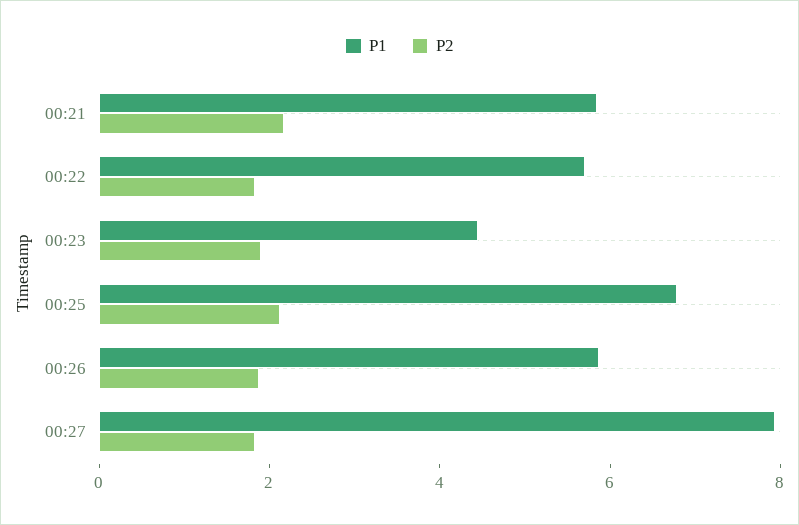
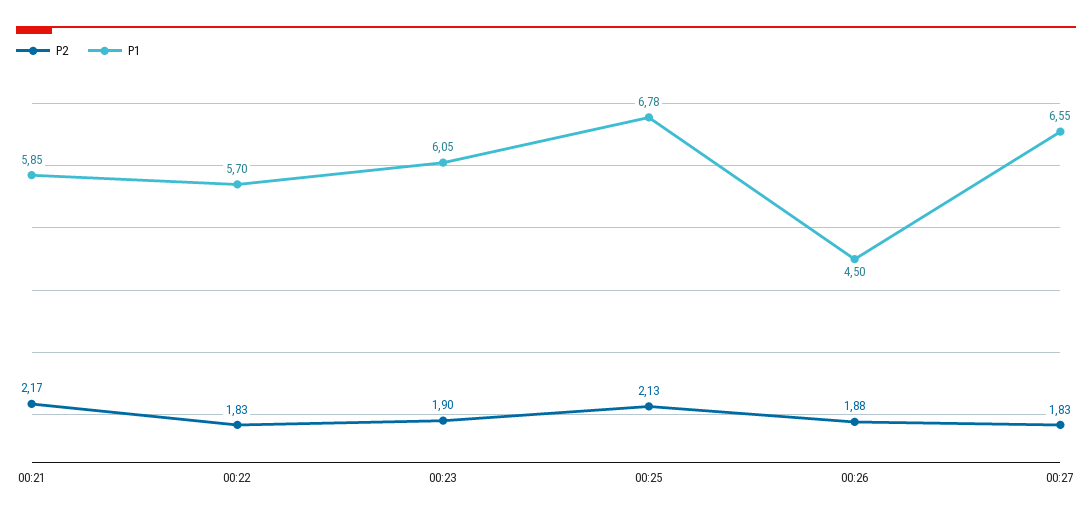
  {
    "P1": {
      "00:21": 5.85,
      "00:22": 5.7,
-     "00:23": 4.5,
+     "00:23": 6.05,
      "00:25": 6.78,
-     "00:26": 6,
+     "00:26": 4.5,
-     "00:27": 8
+     "00:27": 6.55
    },
    "P2": {
      "00:21": 2.17,
      "00:22": 1.83,
      "00:23": 1.9,
      "00:25": 2.13,
      "00:26": 1.88,
      "00:27": 1.83
    }
  }

